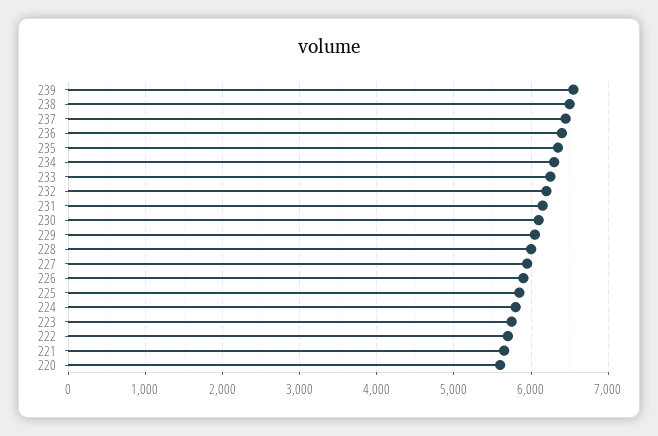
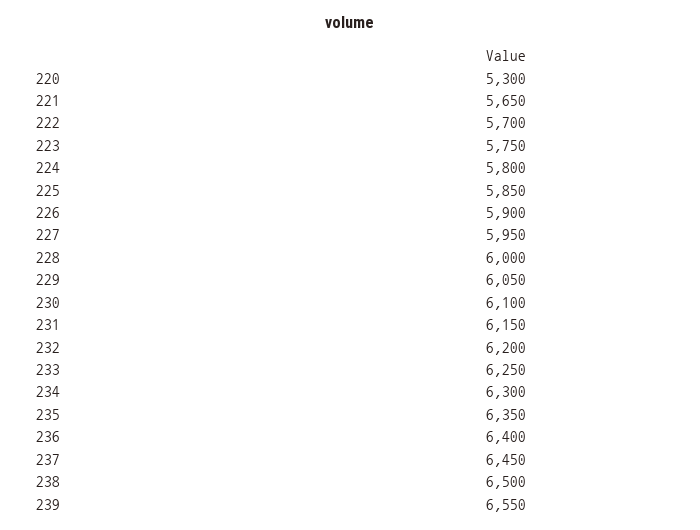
  {
    "239": 6550,
    "238": 6500,
    "237": 6450,
    "236": 6400,
    "235": 6350,
    "234": 6300,
    "233": 6250,
    "232": 6200,
    "231": 6150,
    "230": 6100,
    "229": 6050,
    "228": 6000,
    "227": 5950,
    "226": 5900,
    "225": 5850,
    "224": 5800,
    "223": 5750,
    "222": 5700,
    "221": 5650,
-   "220": 5600
+   "220": 5300
  }

